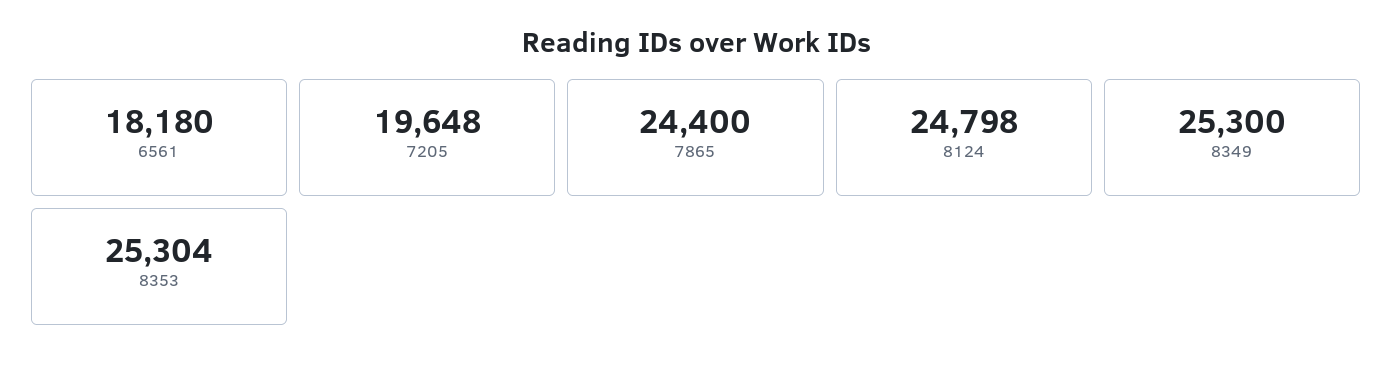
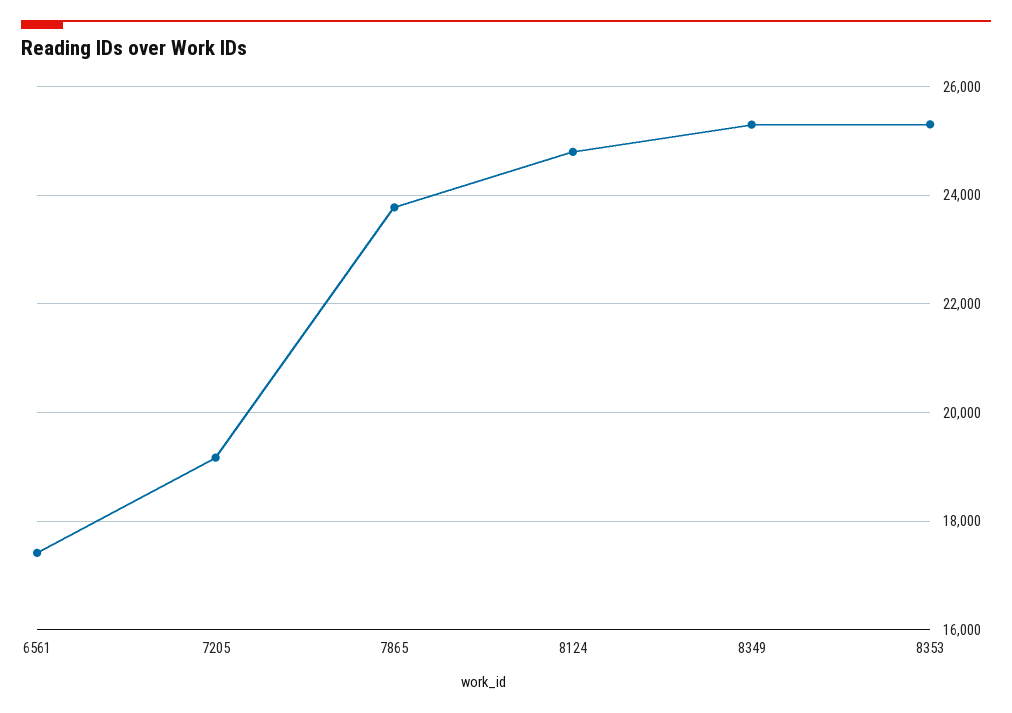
  {
-   "6561": 18180,
+   "6561": 17400,
-   "7205": 19648,
+   "7205": 19200,
-   "7865": 24400,
+   "7865": 23800,
    "8124": 24798,
    "8349": 25300,
    "8353": 25304
  }

